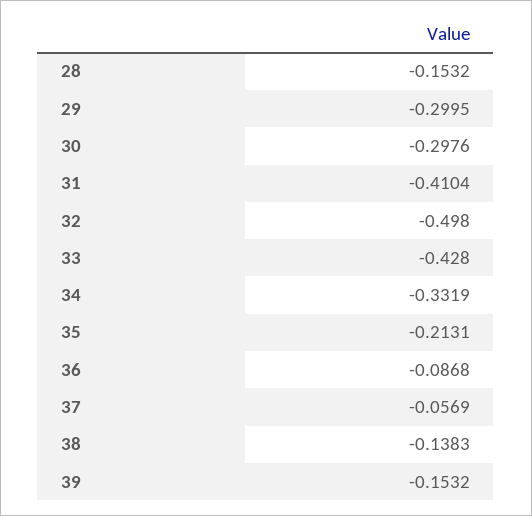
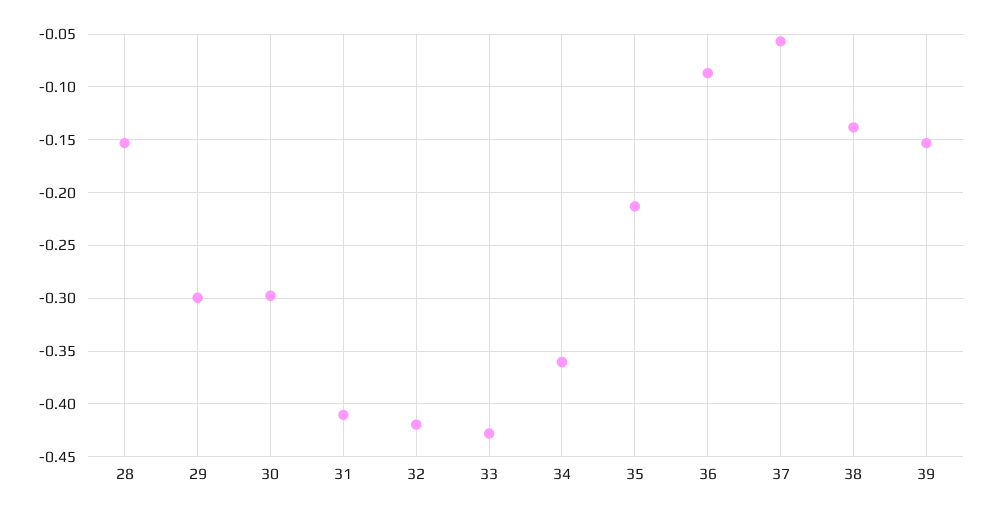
  {
    "28": -0.1532,
    "29": -0.2995,
    "30": -0.2976,
    "31": -0.4104,
-   "32": -0.498,
+   "32": -0.42,
    "33": -0.428,
-   "34": -0.3319,
+   "34": -0.36,
    "35": -0.2131,
    "36": -0.0868,
    "37": -0.0569,
    "38": -0.1383,
    "39": -0.1532
  }

